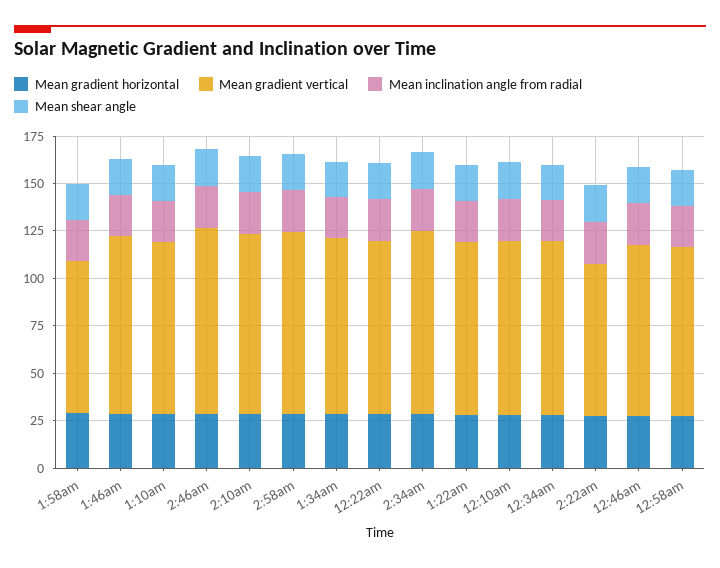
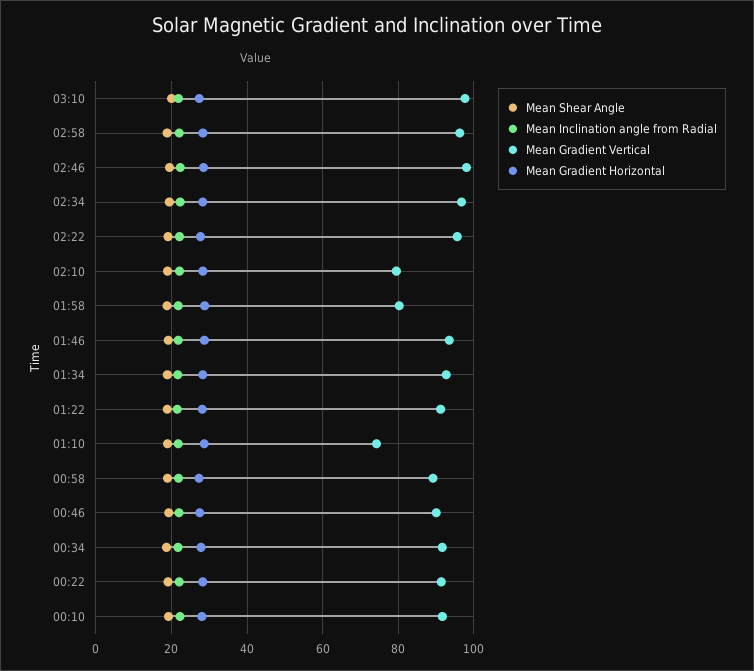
  {
    "Mean gradient horizontal": {
      "1:58am": 28,
      "1:46am": 28,
      "1:10am": 28,
      "2:46am": 28,
      "2:10am": 28,
      "2:58am": 28,
      "1:34am": 28,
      "12:22am": 28,
      "2:34am": 28,
      "1:22am": 28,
      "12:10am": 28,
      "12:34am": 28,
      "2:22am": 28,
      "12:46am": 28,
-     "12:58am": 28
+     "12:58am": 28,
+     "03:10": 28
    },
    "Mean gradient vertical": {
      "1:58am": 80,
      "1:46am": 94,
-     "1:10am": 90,
+     "1:10am": 74,
      "2:46am": 98,
-     "2:10am": 95,
+     "2:10am": 80,
      "2:58am": 96,
      "1:34am": 92,
      "12:22am": 92,
      "2:34am": 96,
      "1:22am": 92,
      "12:10am": 92,
      "12:34am": 92,
-     "2:22am": 80,
+     "2:22am": 96,
      "12:46am": 90,
-     "12:58am": 90
+     "12:58am": 90,
+     "03:10": 98
    },
    "Mean inclination angle from radial": {
      "1:58am": 22,
      "1:46am": 22,
      "1:10am": 22,
      "2:46am": 22,
      "2:10am": 22,
      "2:58am": 22,
      "1:34am": 22,
      "12:22am": 22,
      "2:34am": 22,
      "1:22am": 22,
      "12:10am": 22,
      "12:34am": 22,
      "2:22am": 22,
      "12:46am": 22,
-     "12:58am": 22
+     "12:58am": 22,
+     "03:10": 22
    },
    "Mean shear angle": {
      "1:58am": 18,
      "1:46am": 20,
      "1:10am": 18,
      "2:46am": 20,
      "2:10am": 18,
      "2:58am": 18,
      "1:34am": 18,
      "12:22am": 20,
      "2:34am": 20,
      "1:22am": 18,
      "12:10am": 20,
      "12:34am": 18,
      "2:22am": 20,
      "12:46am": 20,
-     "12:58am": 18
+     "12:58am": 18,
+     "03:10": 20
    }
  }

